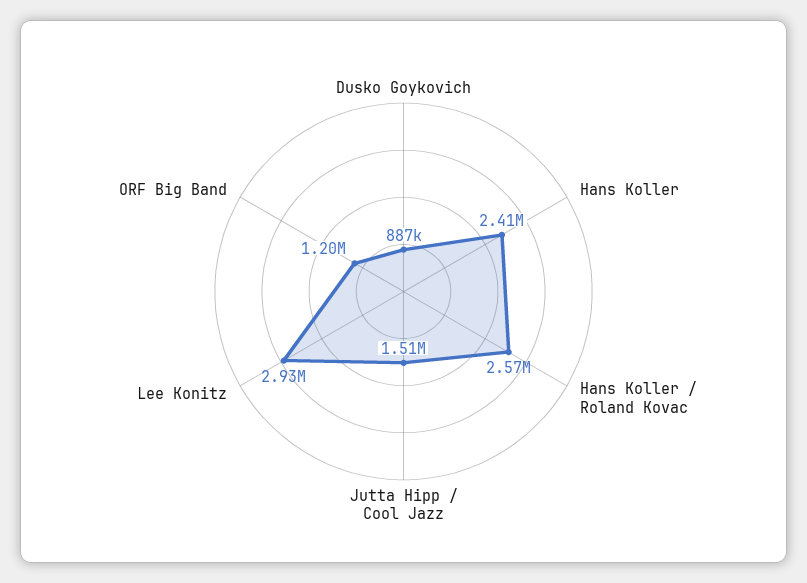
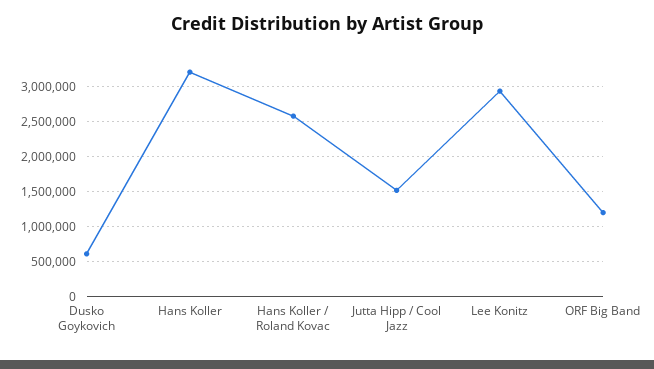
  {
-   "Dusko Goykovich": 887000,
+   "Dusko Goykovich": 600000,
-   "Hans Koller": 2410000,
+   "Hans Koller": 3200000,
    "Hans Koller / Roland Kovac": 2570000,
    "Jutta Hipp / Cool Jazz": 1510000,
    "Lee Konitz": 2930000,
    "ORF Big Band": 1200000
  }

